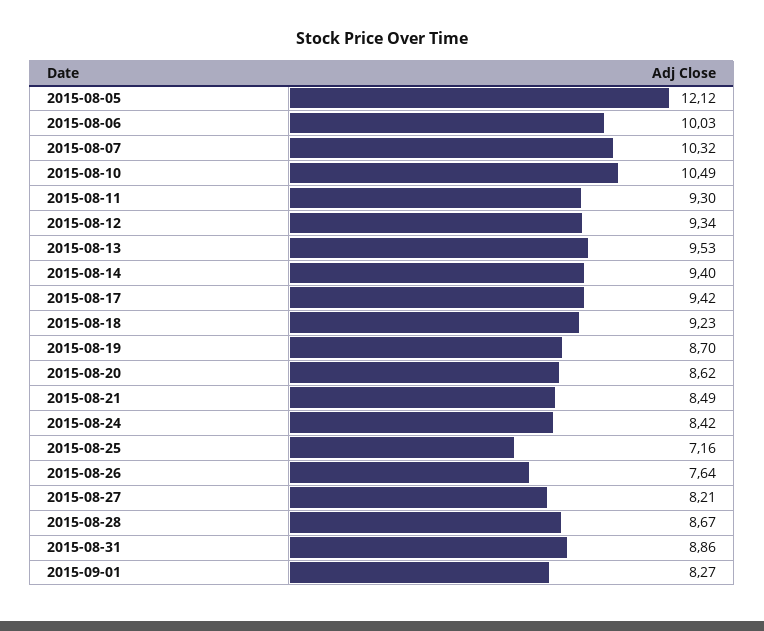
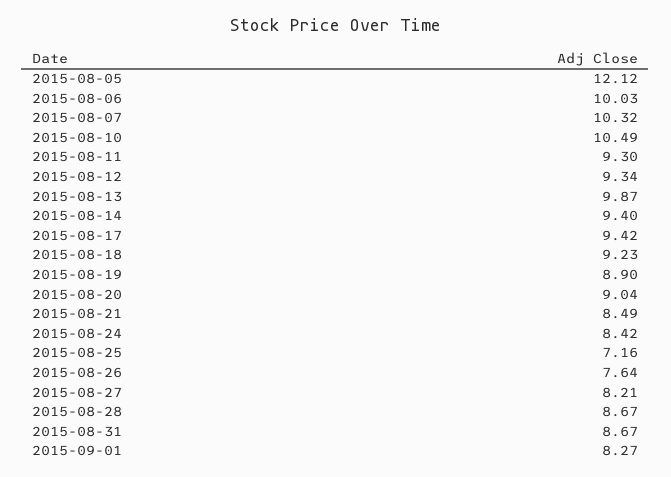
  {
    "2015-08-05": 12.12,
    "2015-08-06": 10.03,
    "2015-08-07": 10.32,
    "2015-08-10": 10.49,
    "2015-08-11": 9.3,
    "2015-08-12": 9.34,
-   "2015-08-13": 9.53,
+   "2015-08-13": 9.87,
    "2015-08-14": 9.4,
    "2015-08-17": 9.42,
    "2015-08-18": 9.23,
-   "2015-08-19": 8.7,
+   "2015-08-19": 8.9,
-   "2015-08-20": 8.62,
+   "2015-08-20": 9.04,
    "2015-08-21": 8.49,
    "2015-08-24": 8.42,
    "2015-08-25": 7.16,
    "2015-08-26": 7.64,
    "2015-08-27": 8.21,
    "2015-08-28": 8.67,
-   "2015-08-31": 8.86,
+   "2015-08-31": 8.67,
    "2015-09-01": 8.27
  }

